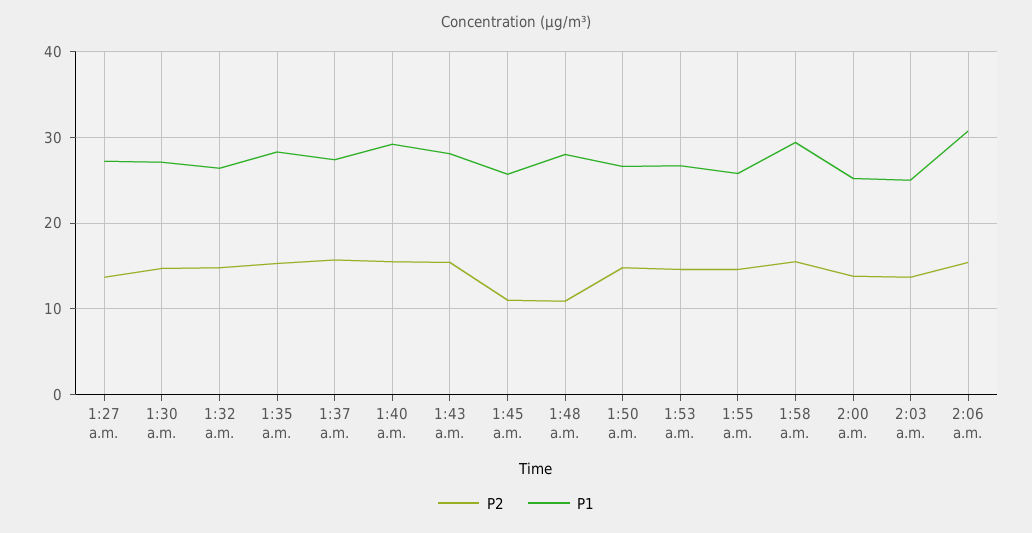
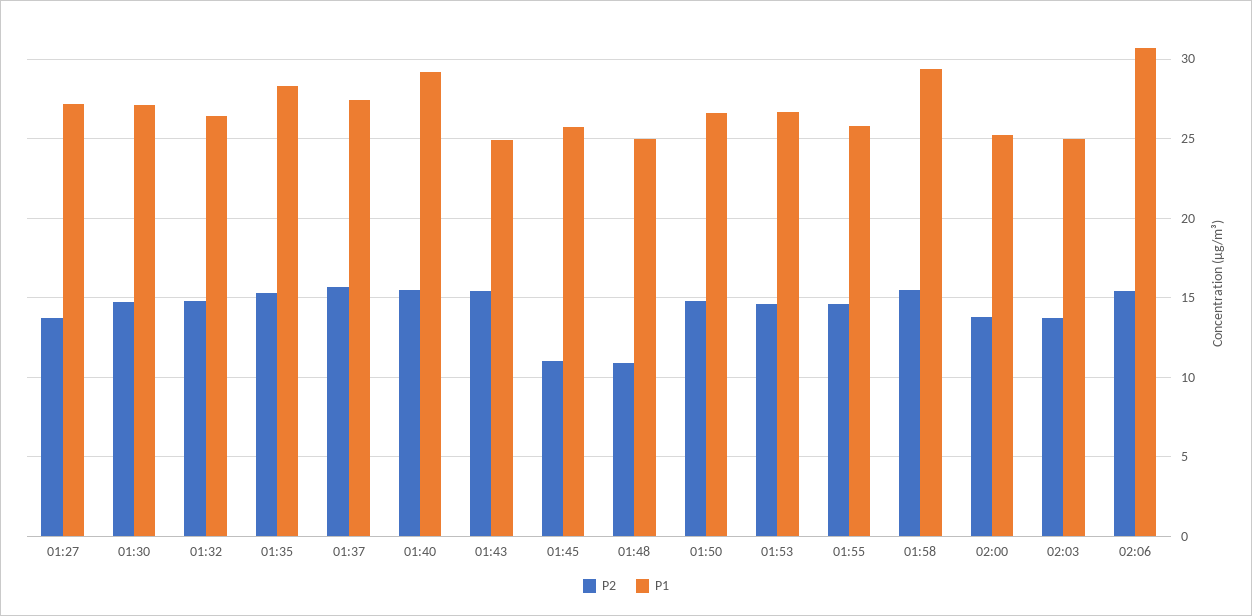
  {
    "P2": {
      "1:27 a.m.": 13.5,
      "1:30 a.m.": 14.5,
      "1:32 a.m.": 15,
      "1:35 a.m.": 15.5,
      "1:37 a.m.": 15.5,
      "1:40 a.m.": 15.5,
      "1:43 a.m.": 15.5,
      "1:45 a.m.": 11,
      "1:48 a.m.": 11,
      "1:50 a.m.": 15,
      "1:53 a.m.": 14.5,
      "1:55 a.m.": 14.5,
      "1:58 a.m.": 15.5,
      "2:00 a.m.": 14,
      "2:03 a.m.": 13.5,
      "2:06 a.m.": 15.5
    },
    "P1": {
      "1:27 a.m.": 27,
      "1:30 a.m.": 27,
      "1:32 a.m.": 26.5,
      "1:35 a.m.": 28.5,
      "1:37 a.m.": 27.5,
      "1:40 a.m.": 29,
-     "1:43 a.m.": 28,
+     "1:43 a.m.": 25,
      "1:45 a.m.": 25.5,
-     "1:48 a.m.": 28,
+     "1:48 a.m.": 25,
      "1:50 a.m.": 26.5,
      "1:53 a.m.": 26.5,
      "1:55 a.m.": 26,
      "1:58 a.m.": 29.5,
      "2:00 a.m.": 25,
      "2:03 a.m.": 25,
      "2:06 a.m.": 30.5
    }
  }

